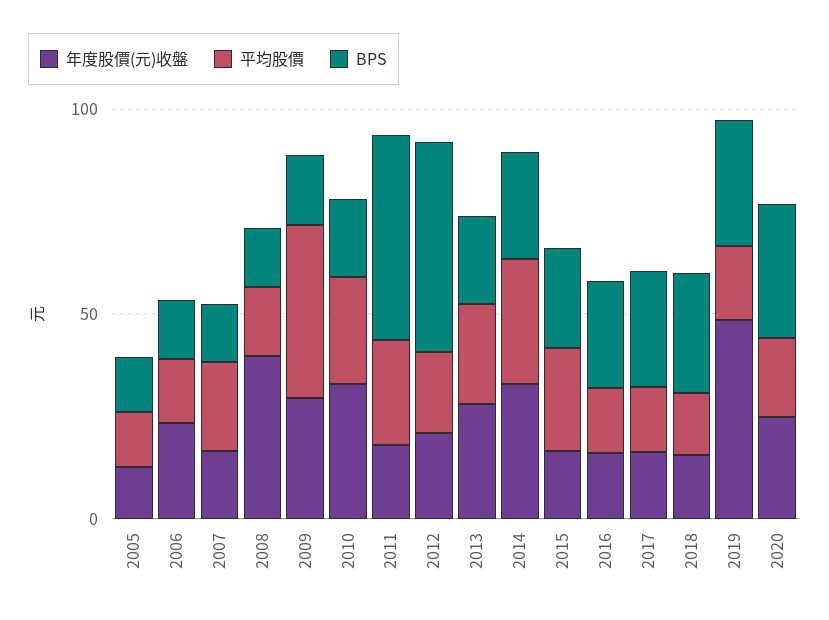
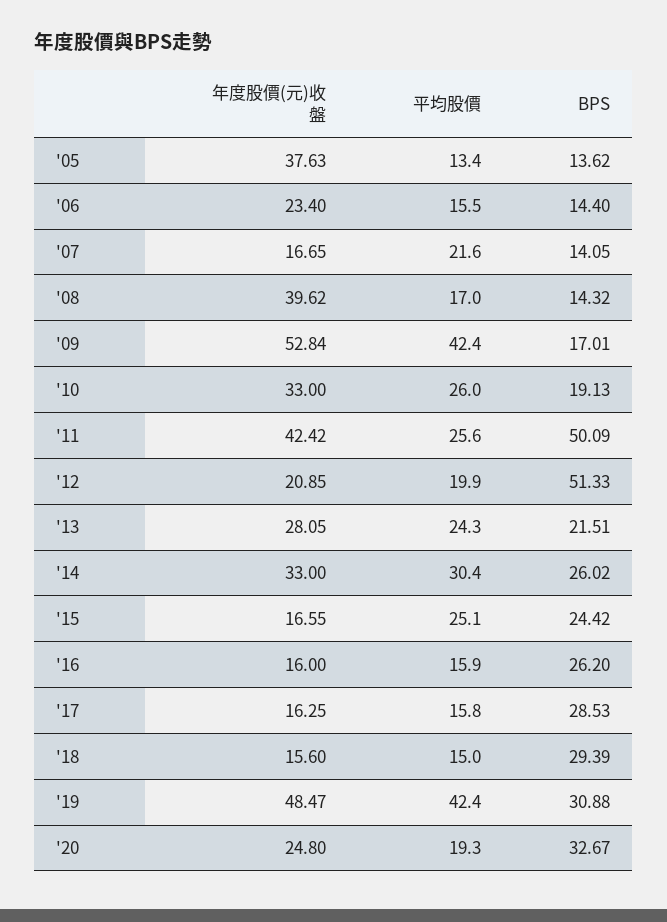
  {
    "年度股價(元)收盤": {
-     "2005": 10,
+     "2005": 37.63,
      "2006": 23.4,
      "2007": 16.65,
      "2008": 39.62,
-     "2009": 30,
+     "2009": 52.84,
      "2010": 33,
-     "2011": 20,
+     "2011": 42.42,
      "2012": 20.85,
      "2013": 28.05,
      "2014": 33,
      "2015": 16.55,
      "2016": 16,
      "2017": 16.25,
      "2018": 15.6,
      "2019": 48.47,
      "2020": 24.8
    },
    "平均股價": {
      "2005": 13.4,
      "2006": 15.5,
      "2007": 21.6,
      "2008": 17,
      "2009": 42.4,
      "2010": 26,
      "2011": 25.6,
      "2012": 19.9,
      "2013": 24.3,
      "2014": 30.4,
      "2015": 25.1,
      "2016": 15.9,
      "2017": 15.8,
      "2018": 15,
-     "2019": 20,
+     "2019": 42.4,
      "2020": 19.3
    },
    "BPS": {
      "2005": 13.62,
      "2006": 14.4,
      "2007": 14.05,
      "2008": 14.32,
      "2009": 17.01,
      "2010": 19.13,
      "2011": 50.09,
      "2012": 51.33,
      "2013": 21.51,
      "2014": 26.02,
      "2015": 24.42,
      "2016": 26.2,
      "2017": 28.53,
      "2018": 29.39,
      "2019": 30.88,
      "2020": 32.67
    }
  }

